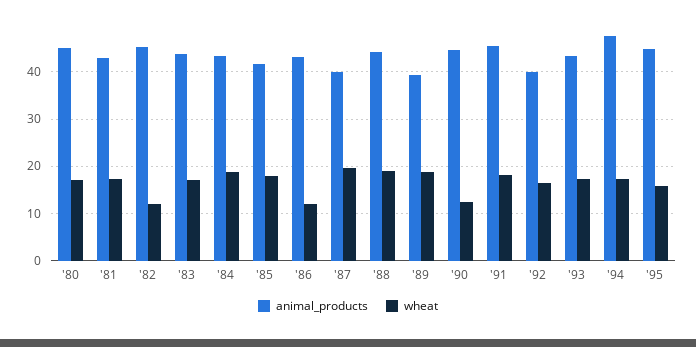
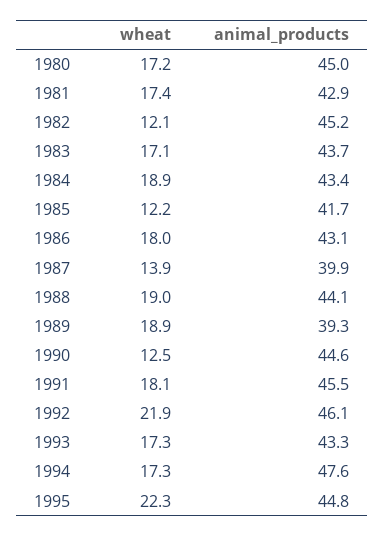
  {
    "animal_products": {
      "'80": 45,
      "'81": 42.9,
      "'82": 45.2,
      "'83": 43.7,
      "'84": 43.4,
      "'85": 41.7,
      "'86": 43.1,
      "'87": 39.9,
      "'88": 44.1,
      "'89": 39.3,
      "'90": 44.6,
      "'91": 45.5,
-     "'92": 40,
+     "'92": 46.1,
      "'93": 43.3,
      "'94": 47.6,
      "'95": 44.8
    },
    "wheat": {
      "'80": 17.2,
      "'81": 17.4,
      "'82": 12.1,
      "'83": 17.1,
      "'84": 18.9,
-     "'85": 18,
+     "'85": 12.2,
-     "'86": 12,
+     "'86": 18,
-     "'87": 20,
+     "'87": 13.9,
      "'88": 19,
      "'89": 18.9,
      "'90": 12.5,
      "'91": 18.1,
-     "'92": 16,
+     "'92": 21.9,
      "'93": 17.3,
      "'94": 17.3,
-     "'95": 16
+     "'95": 22.3
    }
  }

